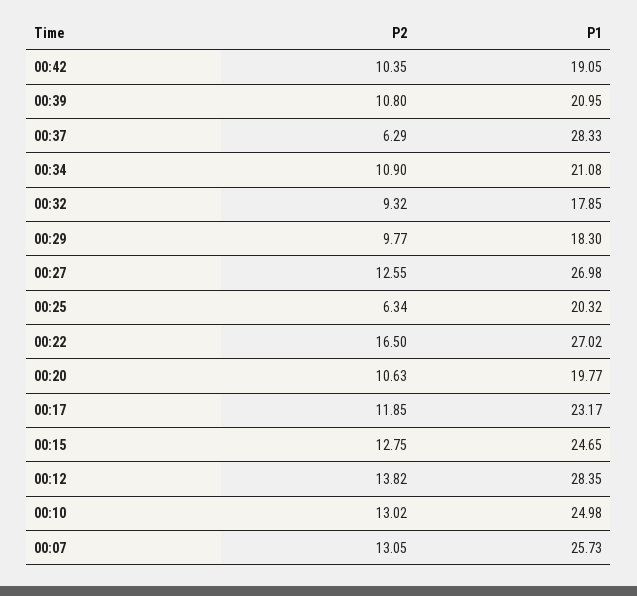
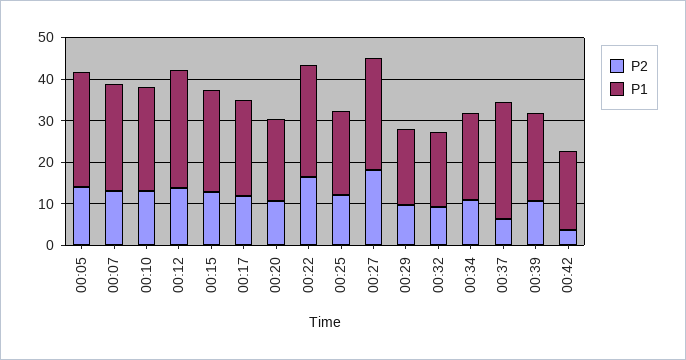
  {
    "P2": {
-     "00:42": 10.35,
+     "00:42": 4,
      "00:39": 10.8,
      "00:37": 6.29,
      "00:34": 10.9,
      "00:32": 9.32,
      "00:29": 9.77,
-     "00:27": 12.55,
+     "00:27": 18,
-     "00:25": 6.34,
+     "00:25": 12,
      "00:22": 16.5,
      "00:20": 10.63,
      "00:17": 11.85,
      "00:15": 12.75,
      "00:12": 13.82,
      "00:10": 13.02,
-     "00:07": 13.05
+     "00:07": 13.05,
+     "00:05": 14
    },
    "P1": {
      "00:42": 19.05,
      "00:39": 20.95,
      "00:37": 28.33,
      "00:34": 21.08,
      "00:32": 17.85,
      "00:29": 18.3,
      "00:27": 26.98,
      "00:25": 20.32,
      "00:22": 27.02,
      "00:20": 19.77,
      "00:17": 23.17,
      "00:15": 24.65,
      "00:12": 28.35,
      "00:10": 24.98,
-     "00:07": 25.73
+     "00:07": 25.73,
+     "00:05": 28
    }
  }

